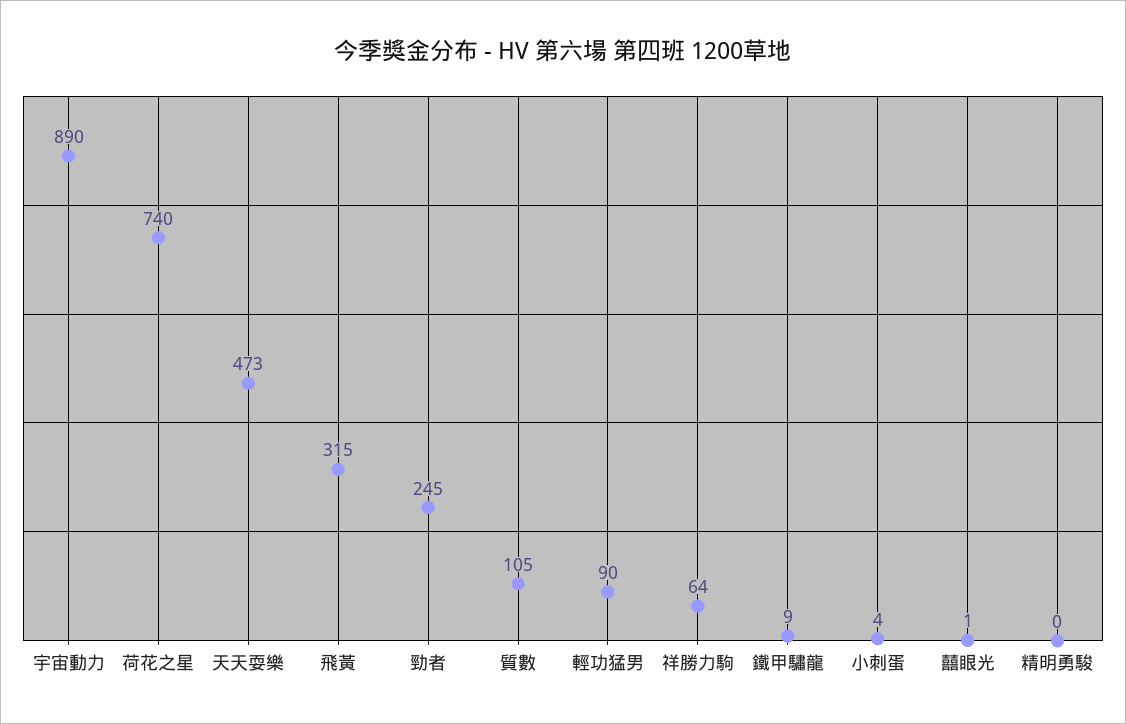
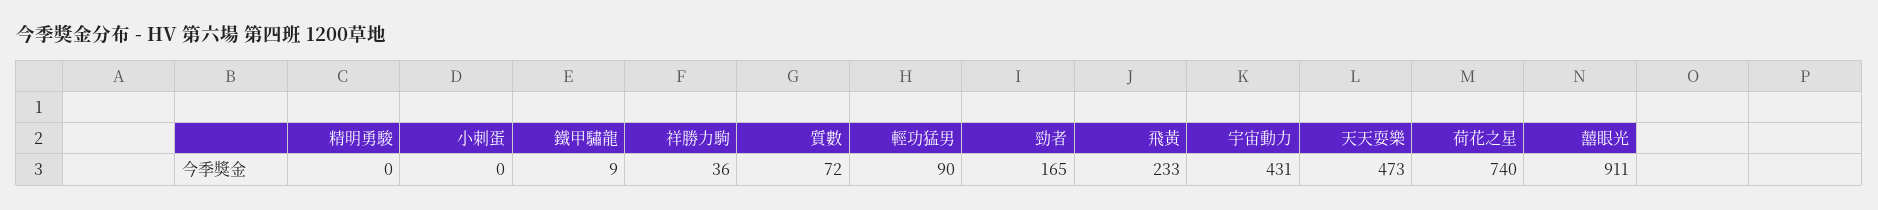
  {
-   "宇宙動力": 890,
+   "宇宙動力": 431,
    "荷花之星": 740,
    "天天耍樂": 473,
-   "飛黃": 315,
+   "飛黃": 233,
-   "勁者": 245,
+   "勁者": 165,
-   "質數": 105,
+   "質數": 72,
    "輕功猛男": 90,
-   "祥勝力駒": 64,
+   "祥勝力駒": 36,
    "鐵甲驌龍": 9,
-   "小刺蛋": 4,
+   "小刺蛋": 0,
-   "囍眼光": 1,
+   "囍眼光": 911,
    "精明勇駿": 0
  }

